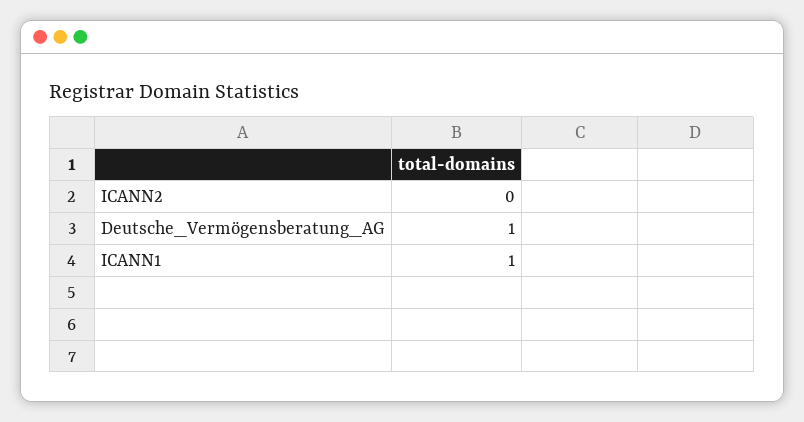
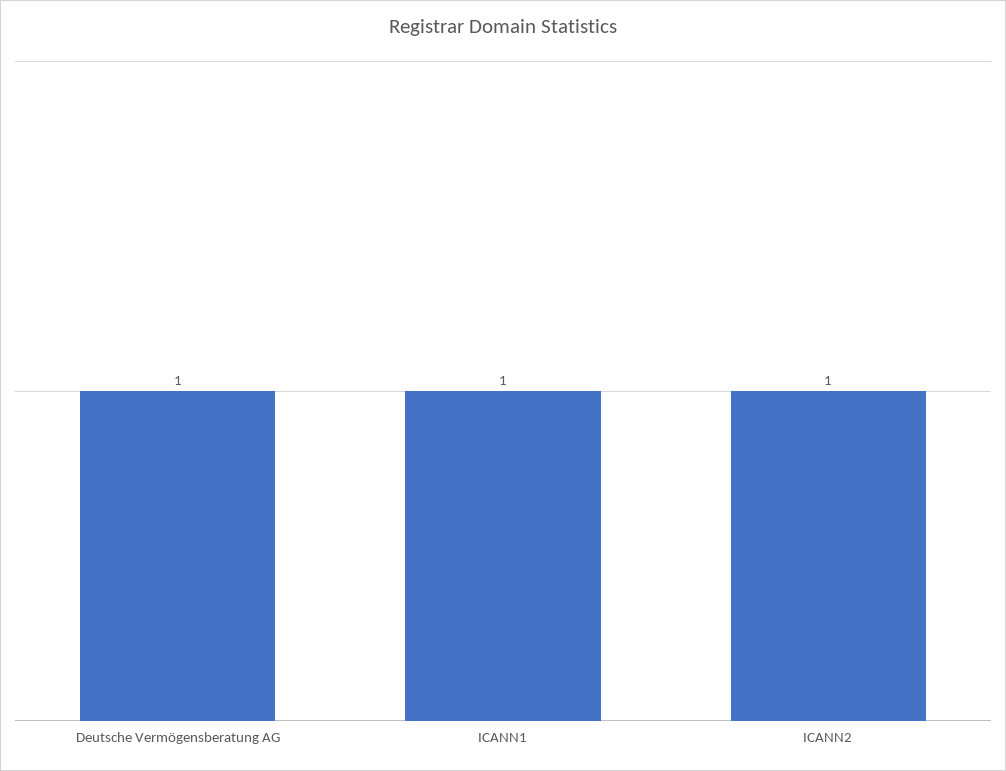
  {
-   "ICANN2": 0,
+   "ICANN2": 1,
    "Deutsche_Vermögensberatung_AG": 1,
    "ICANN1": 1
  }

